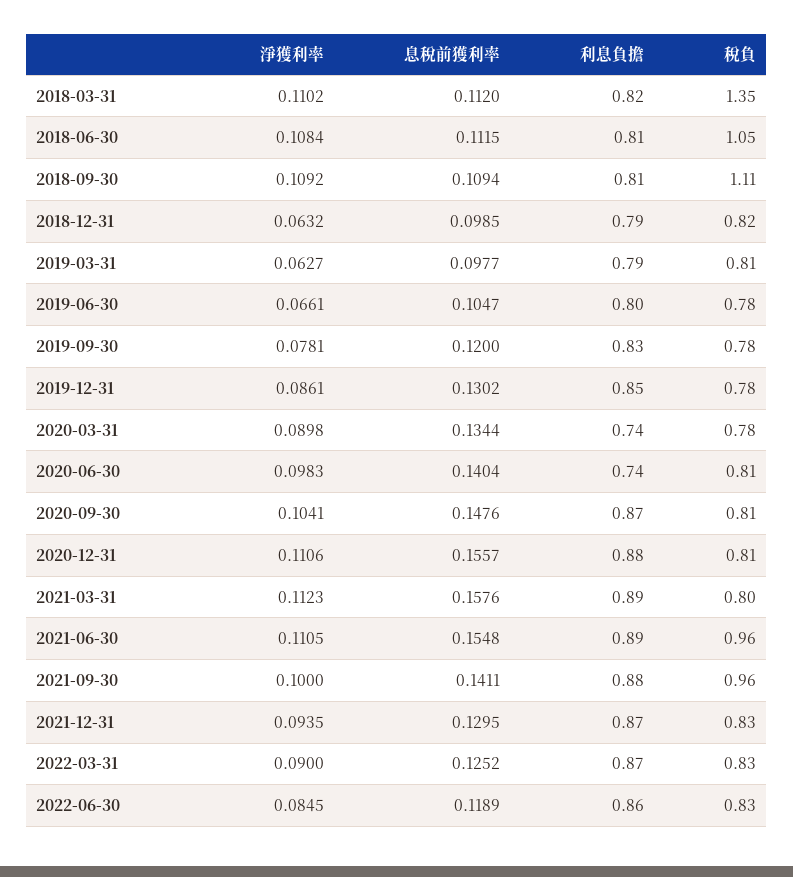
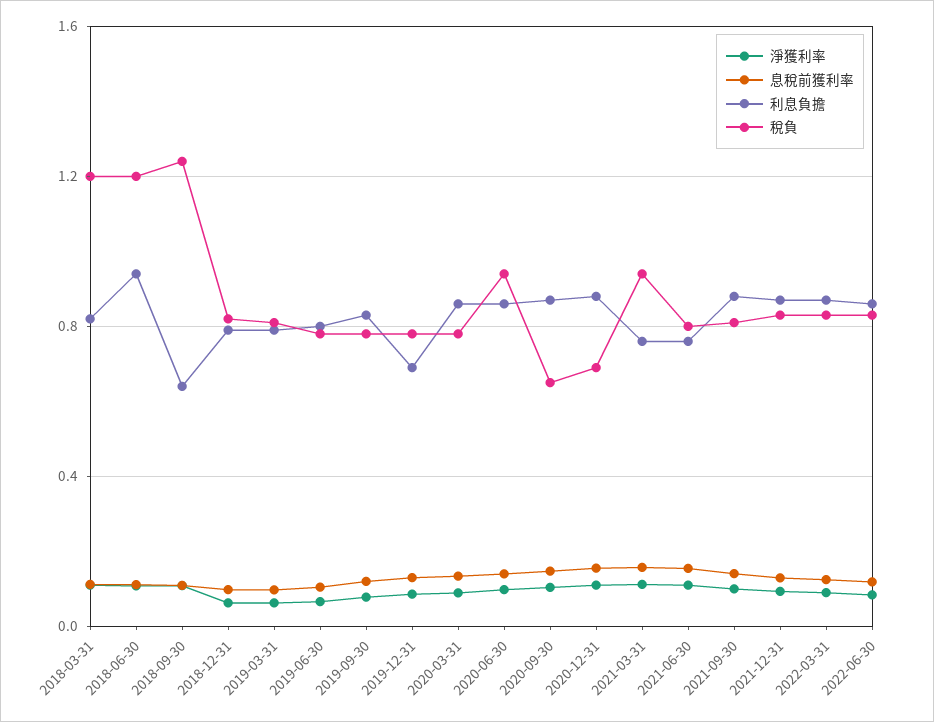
  {
    "淨獲利率": {
      "2018-03-31": 0.1102,
      "2018-06-30": 0.1084,
      "2018-09-30": 0.1092,
      "2018-12-31": 0.0632,
      "2019-03-31": 0.0627,
      "2019-06-30": 0.0661,
      "2019-09-30": 0.0781,
      "2019-12-31": 0.0861,
      "2020-03-31": 0.0898,
      "2020-06-30": 0.0983,
      "2020-09-30": 0.1041,
      "2020-12-31": 0.1106,
      "2021-03-31": 0.1123,
      "2021-06-30": 0.1105,
      "2021-09-30": 0.1,
      "2021-12-31": 0.0935,
      "2022-03-31": 0.09,
      "2022-06-30": 0.0845
    },
    "息稅前獲利率": {
      "2018-03-31": 0.112,
      "2018-06-30": 0.1115,
      "2018-09-30": 0.1094,
      "2018-12-31": 0.0985,
      "2019-03-31": 0.0977,
      "2019-06-30": 0.1047,
      "2019-09-30": 0.12,
      "2019-12-31": 0.1302,
      "2020-03-31": 0.1344,
      "2020-06-30": 0.1404,
      "2020-09-30": 0.1476,
      "2020-12-31": 0.1557,
      "2021-03-31": 0.1576,
      "2021-06-30": 0.1548,
      "2021-09-30": 0.1411,
      "2021-12-31": 0.1295,
      "2022-03-31": 0.1252,
      "2022-06-30": 0.1189
    },
    "利息負擔": {
      "2018-03-31": 0.82,
-     "2018-06-30": 0.81,
+     "2018-06-30": 0.95,
-     "2018-09-30": 0.81,
+     "2018-09-30": 0.65,
      "2018-12-31": 0.79,
      "2019-03-31": 0.79,
      "2019-06-30": 0.8,
      "2019-09-30": 0.83,
-     "2019-12-31": 0.85,
+     "2019-12-31": 0.7,
-     "2020-03-31": 0.74,
+     "2020-03-31": 0.85,
-     "2020-06-30": 0.74,
+     "2020-06-30": 0.85,
      "2020-09-30": 0.87,
      "2020-12-31": 0.88,
-     "2021-03-31": 0.89,
+     "2021-03-31": 0.75,
-     "2021-06-30": 0.89,
+     "2021-06-30": 0.75,
      "2021-09-30": 0.88,
      "2021-12-31": 0.87,
      "2022-03-31": 0.87,
      "2022-06-30": 0.86
    },
    "稅負": {
-     "2018-03-31": 1.35,
+     "2018-03-31": 1.2,
-     "2018-06-30": 1.05,
+     "2018-06-30": 1.2,
-     "2018-09-30": 1.11,
+     "2018-09-30": 1.25,
      "2018-12-31": 0.82,
      "2019-03-31": 0.81,
      "2019-06-30": 0.78,
      "2019-09-30": 0.78,
      "2019-12-31": 0.78,
      "2020-03-31": 0.78,
-     "2020-06-30": 0.81,
+     "2020-06-30": 0.95,
-     "2020-09-30": 0.81,
+     "2020-09-30": 0.65,
-     "2020-12-31": 0.81,
+     "2020-12-31": 0.7,
-     "2021-03-31": 0.8,
+     "2021-03-31": 0.95,
-     "2021-06-30": 0.96,
+     "2021-06-30": 0.8,
-     "2021-09-30": 0.96,
+     "2021-09-30": 0.8,
      "2021-12-31": 0.83,
      "2022-03-31": 0.83,
      "2022-06-30": 0.83
    }
  }

